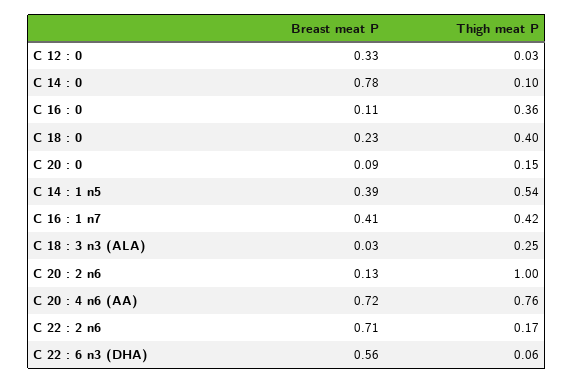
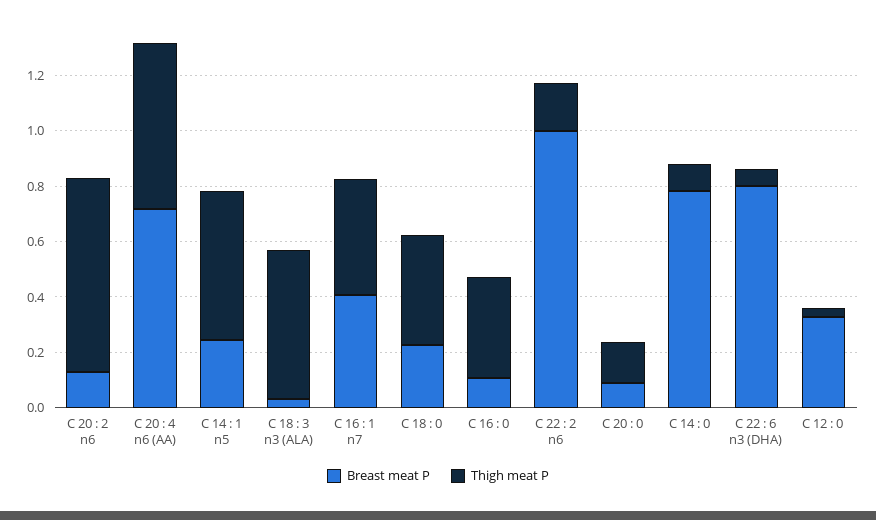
  {
    "Breast meat P": {
      "C 12 : 0": 0.33,
      "C 14 : 0": 0.78,
      "C 16 : 0": 0.11,
      "C 18 : 0": 0.23,
      "C 20 : 0": 0.09,
-     "C 14 : 1 n5": 0.39,
+     "C 14 : 1 n5": 0.25,
      "C 16 : 1 n7": 0.41,
      "C 18 : 3 n3 (ALA)": 0.03,
      "C 20 : 2 n6": 0.13,
      "C 20 : 4 n6 (AA)": 0.72,
-     "C 22 : 2 n6": 0.71,
+     "C 22 : 2 n6": 1,
-     "C 22 : 6 n3 (DHA)": 0.56
+     "C 22 : 6 n3 (DHA)": 0.8
    },
    "Thigh meat P": {
      "C 12 : 0": 0.03,
      "C 14 : 0": 0.1,
      "C 16 : 0": 0.36,
      "C 18 : 0": 0.4,
      "C 20 : 0": 0.15,
      "C 14 : 1 n5": 0.54,
      "C 16 : 1 n7": 0.42,
-     "C 18 : 3 n3 (ALA)": 0.25,
+     "C 18 : 3 n3 (ALA)": 0.55,
-     "C 20 : 2 n6": 1,
+     "C 20 : 2 n6": 0.7,
-     "C 20 : 4 n6 (AA)": 0.76,
+     "C 20 : 4 n6 (AA)": 0.6,
      "C 22 : 2 n6": 0.17,
      "C 22 : 6 n3 (DHA)": 0.06
    }
  }

